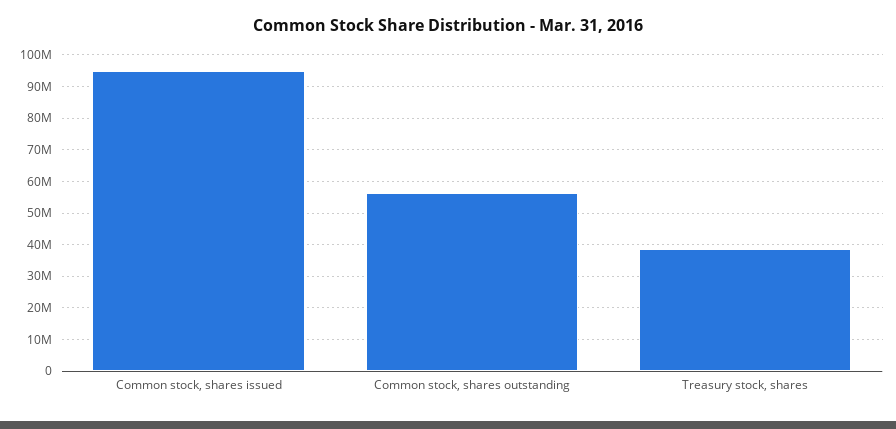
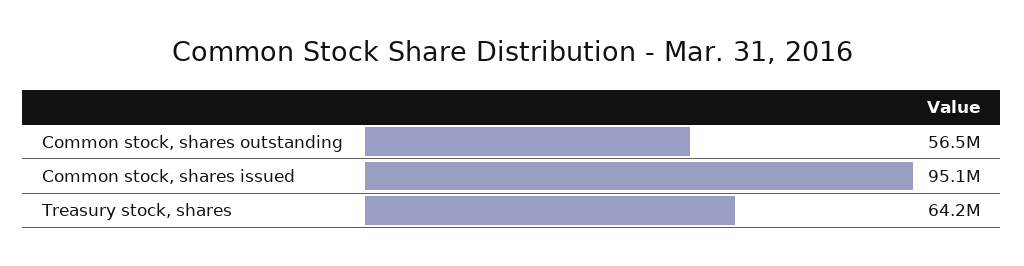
  {
    "Common stock, shares issued": 95100000,
    "Common stock, shares outstanding": 56500000,
-   "Treasury stock, shares": 38000000
+   "Treasury stock, shares": 64200000
  }

